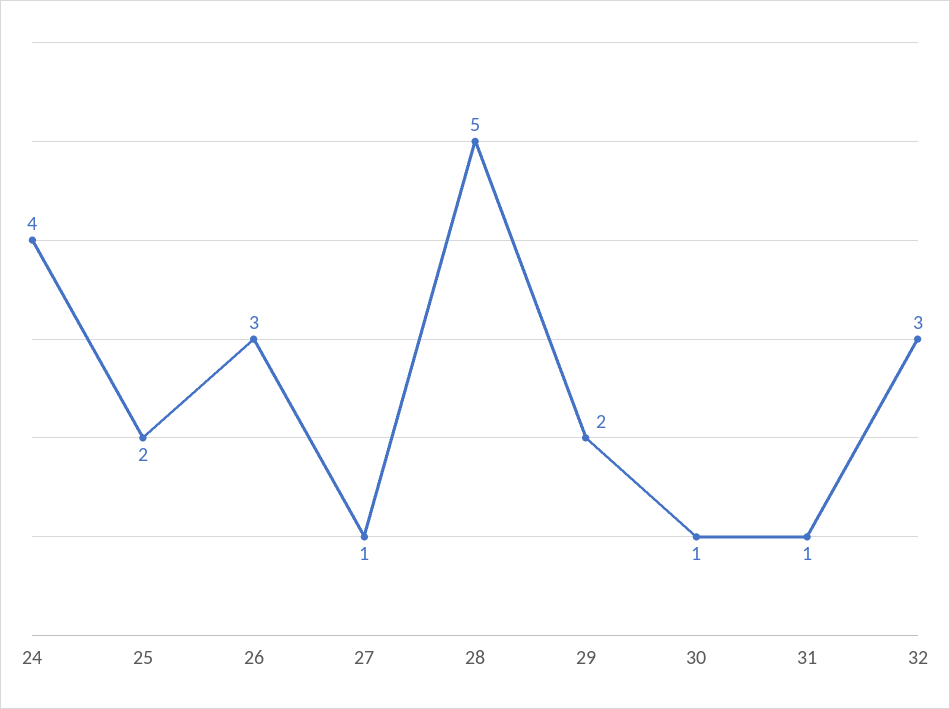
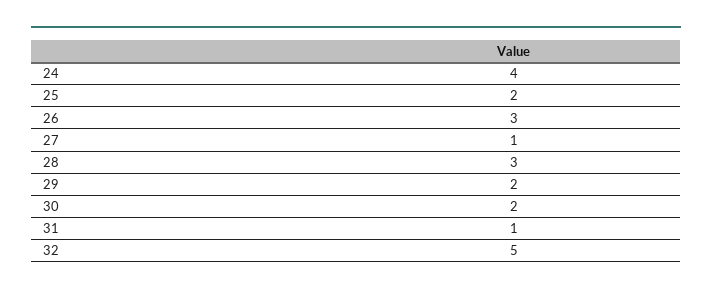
  {
    "24": 4,
    "25": 2,
    "26": 3,
    "27": 1,
-   "28": 5,
+   "28": 3,
    "29": 2,
-   "30": 1,
+   "30": 2,
    "31": 1,
-   "32": 3
+   "32": 5
  }

